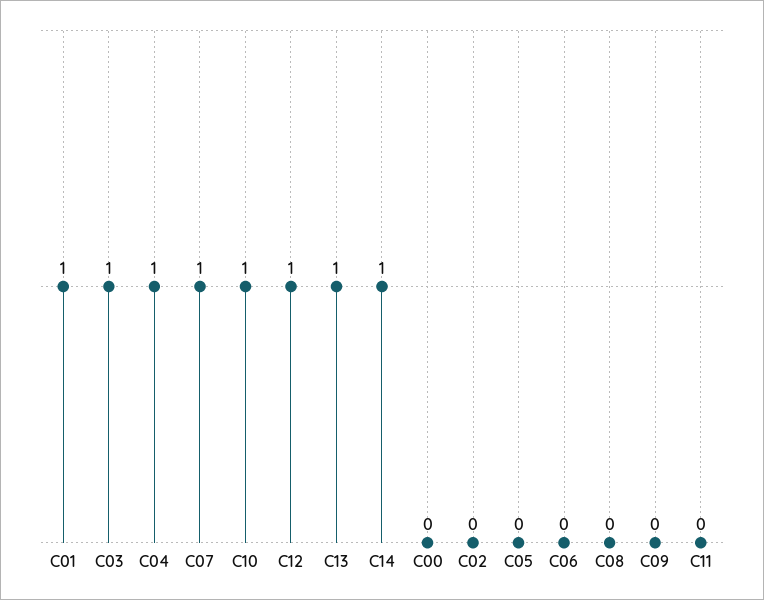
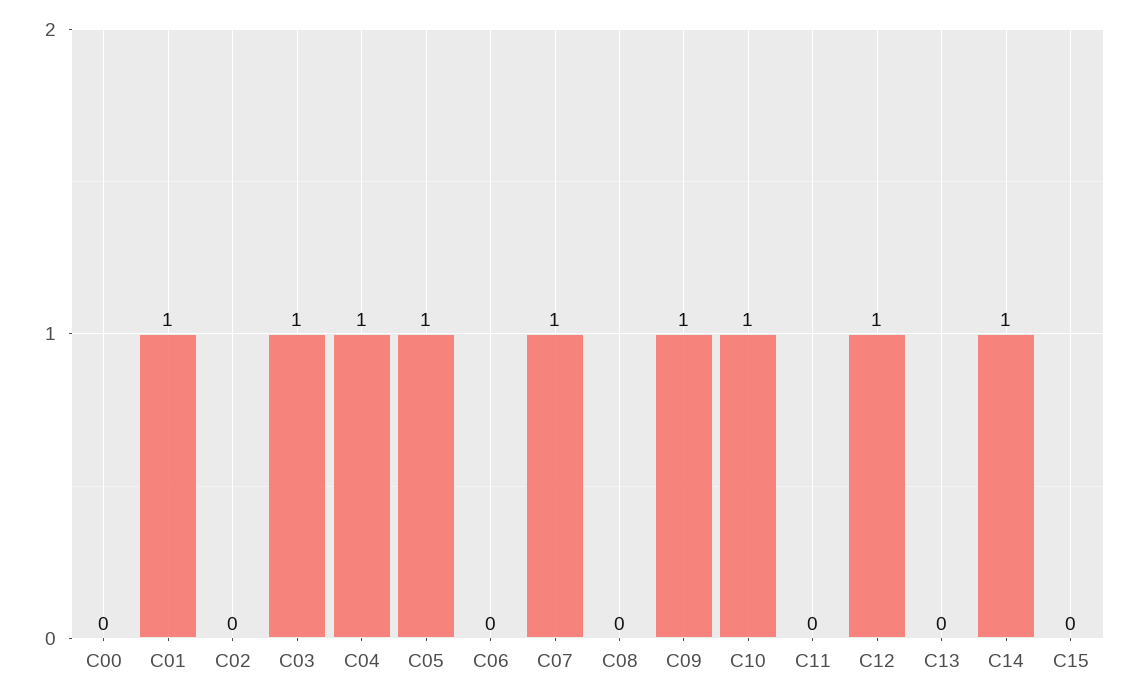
  {
    "C01": 1,
    "C03": 1,
    "C04": 1,
    "C07": 1,
    "C10": 1,
    "C12": 1,
-   "C13": 1,
+   "C13": 0,
    "C14": 1,
    "C00": 0,
    "C02": 0,
-   "C05": 0,
+   "C05": 1,
    "C06": 0,
    "C08": 0,
-   "C09": 0,
+   "C09": 1,
-   "C11": 0
+   "C11": 0,
+   "C15": 0
  }

